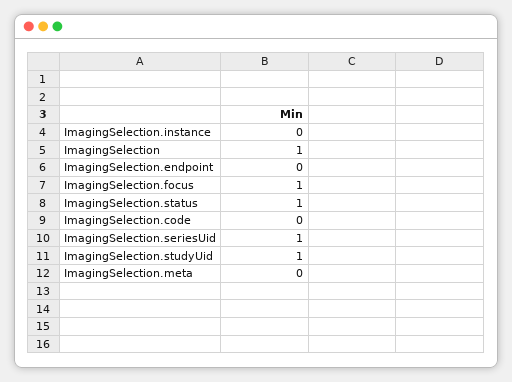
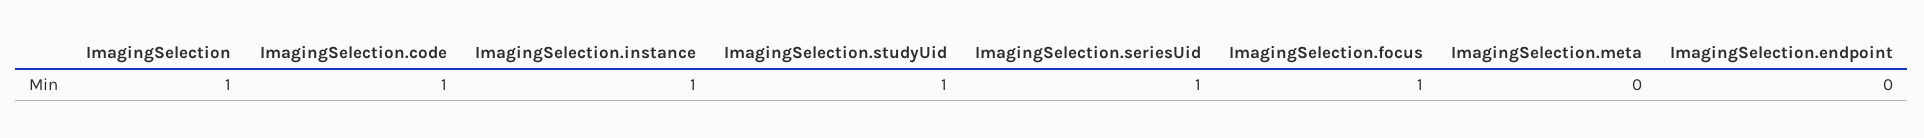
  {
-   "ImagingSelection.instance": 0,
+   "ImagingSelection.instance": 1,
    "ImagingSelection": 1,
    "ImagingSelection.endpoint": 0,
    "ImagingSelection.focus": 1,
-   "ImagingSelection.status": 1,
-   "ImagingSelection.code": 0,
+   "ImagingSelection.code": 1,
    "ImagingSelection.seriesUid": 1,
    "ImagingSelection.studyUid": 1,
    "ImagingSelection.meta": 0
  }

